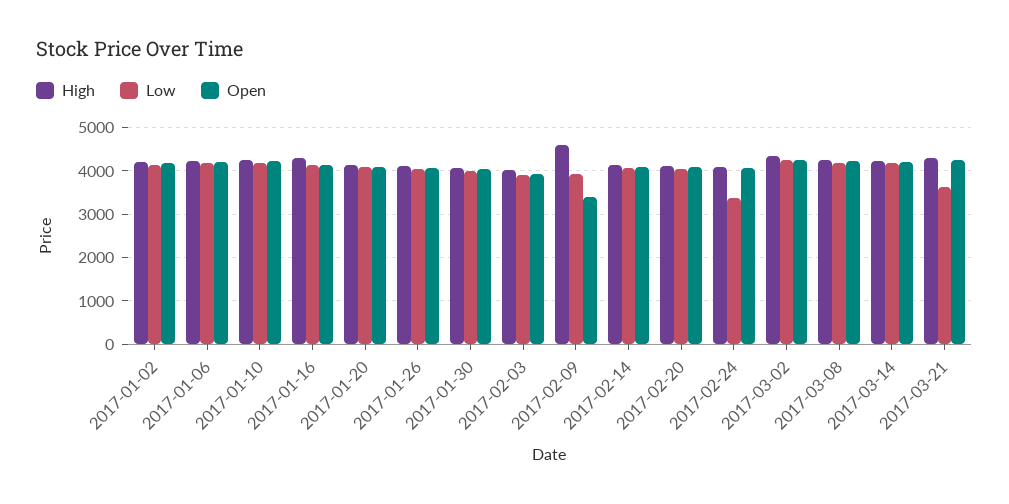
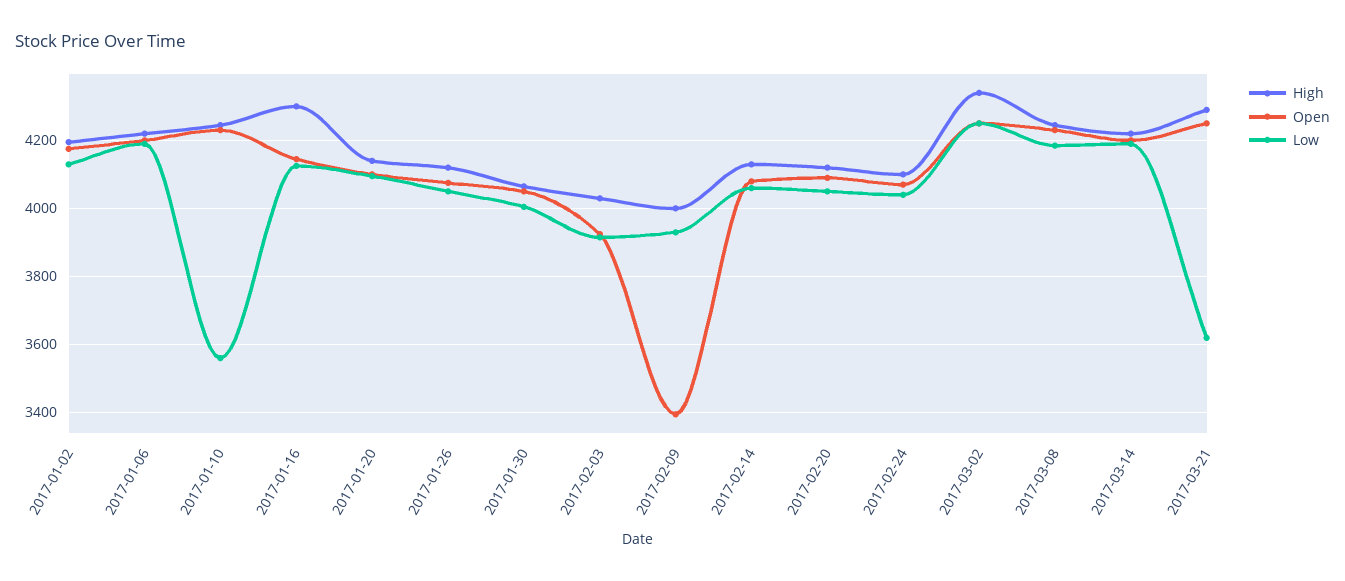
  {
    "High": {
      "2017-01-02": 4200,
      "2017-01-06": 4220,
      "2017-01-10": 4240,
      "2017-01-16": 4300,
      "2017-01-20": 4140,
      "2017-01-26": 4120,
      "2017-01-30": 4060,
      "2017-02-03": 4040,
-     "2017-02-09": 4600,
+     "2017-02-09": 4000,
      "2017-02-14": 4140,
      "2017-02-20": 4120,
      "2017-02-24": 4100,
      "2017-03-02": 4340,
      "2017-03-08": 4240,
      "2017-03-14": 4220,
      "2017-03-21": 4300
    },
    "Low": {
      "2017-01-02": 4140,
      "2017-01-06": 4200,
-     "2017-01-10": 4200,
+     "2017-01-10": 3560,
      "2017-01-16": 4120,
      "2017-01-20": 4100,
      "2017-01-26": 4060,
      "2017-01-30": 4000,
      "2017-02-03": 3920,
      "2017-02-09": 3940,
      "2017-02-14": 4060,
      "2017-02-20": 4060,
-     "2017-02-24": 3400,
+     "2017-02-24": 4040,
      "2017-03-02": 4260,
      "2017-03-08": 4180,
      "2017-03-14": 4200,
      "2017-03-21": 3620
    },
    "Open": {
      "2017-01-02": 4180,
      "2017-01-06": 4200,
      "2017-01-10": 4240,
      "2017-01-16": 4140,
      "2017-01-20": 4100,
      "2017-01-26": 4080,
      "2017-01-30": 4060,
      "2017-02-03": 3920,
      "2017-02-09": 3400,
      "2017-02-14": 4080,
      "2017-02-20": 4100,
      "2017-02-24": 4080,
      "2017-03-02": 4260,
      "2017-03-08": 4240,
      "2017-03-14": 4200,
      "2017-03-21": 4260
    }
  }

